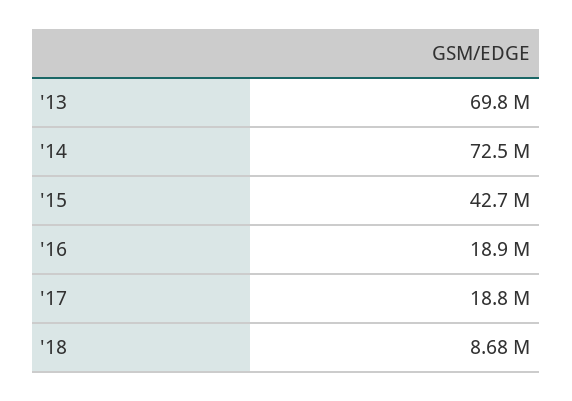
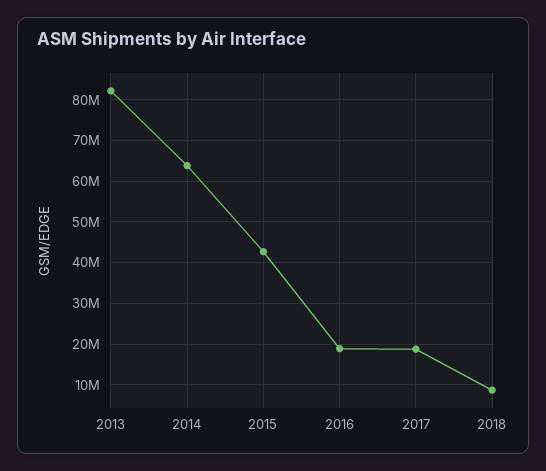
  {
-   "'13": 69800000,
+   "'13": 82000000,
-   "'14": 72500000,
+   "'14": 64000000,
    "'15": 42700000,
    "'16": 18900000,
    "'17": 18800000,
    "'18": 8680000
  }

